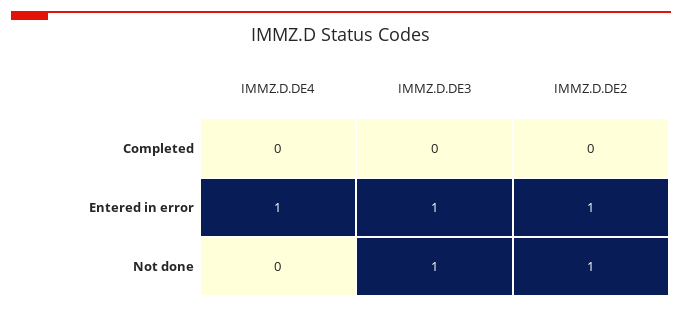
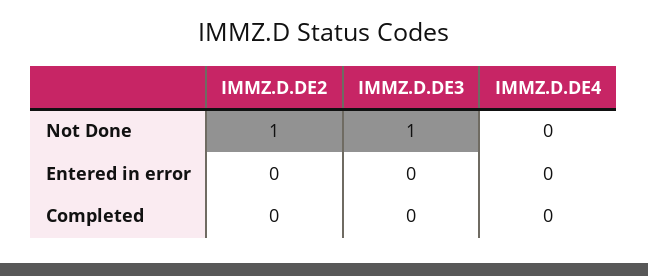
  {
    "IMMZ.D.DE4": {
      "Completed": 0,
-     "Entered in error": 1,
+     "Entered in error": 0,
      "Not done": 0
    },
    "IMMZ.D.DE3": {
      "Completed": 0,
-     "Entered in error": 1,
+     "Entered in error": 0,
      "Not done": 1
    },
    "IMMZ.D.DE2": {
      "Completed": 0,
-     "Entered in error": 1,
+     "Entered in error": 0,
      "Not done": 1
    }
  }

